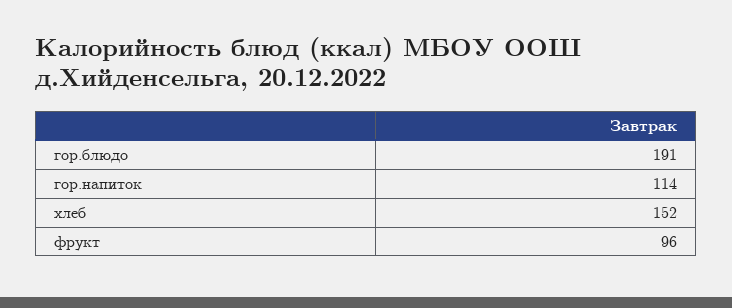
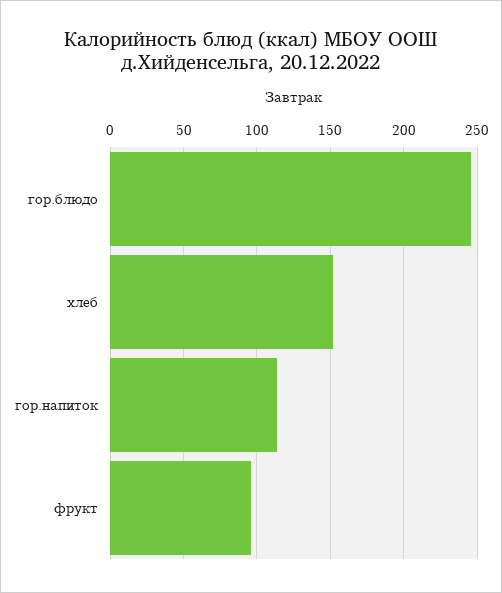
  {
-   "гор.блюдо": 191,
+   "гор.блюдо": 245,
    "гор.напиток": 114,
    "хлеб": 152,
    "фрукт": 96
  }

